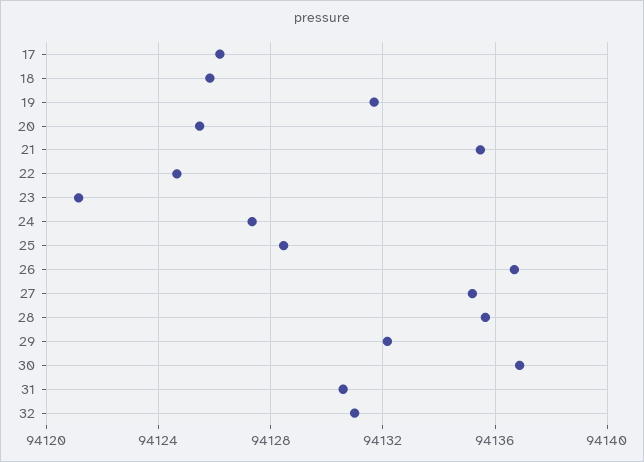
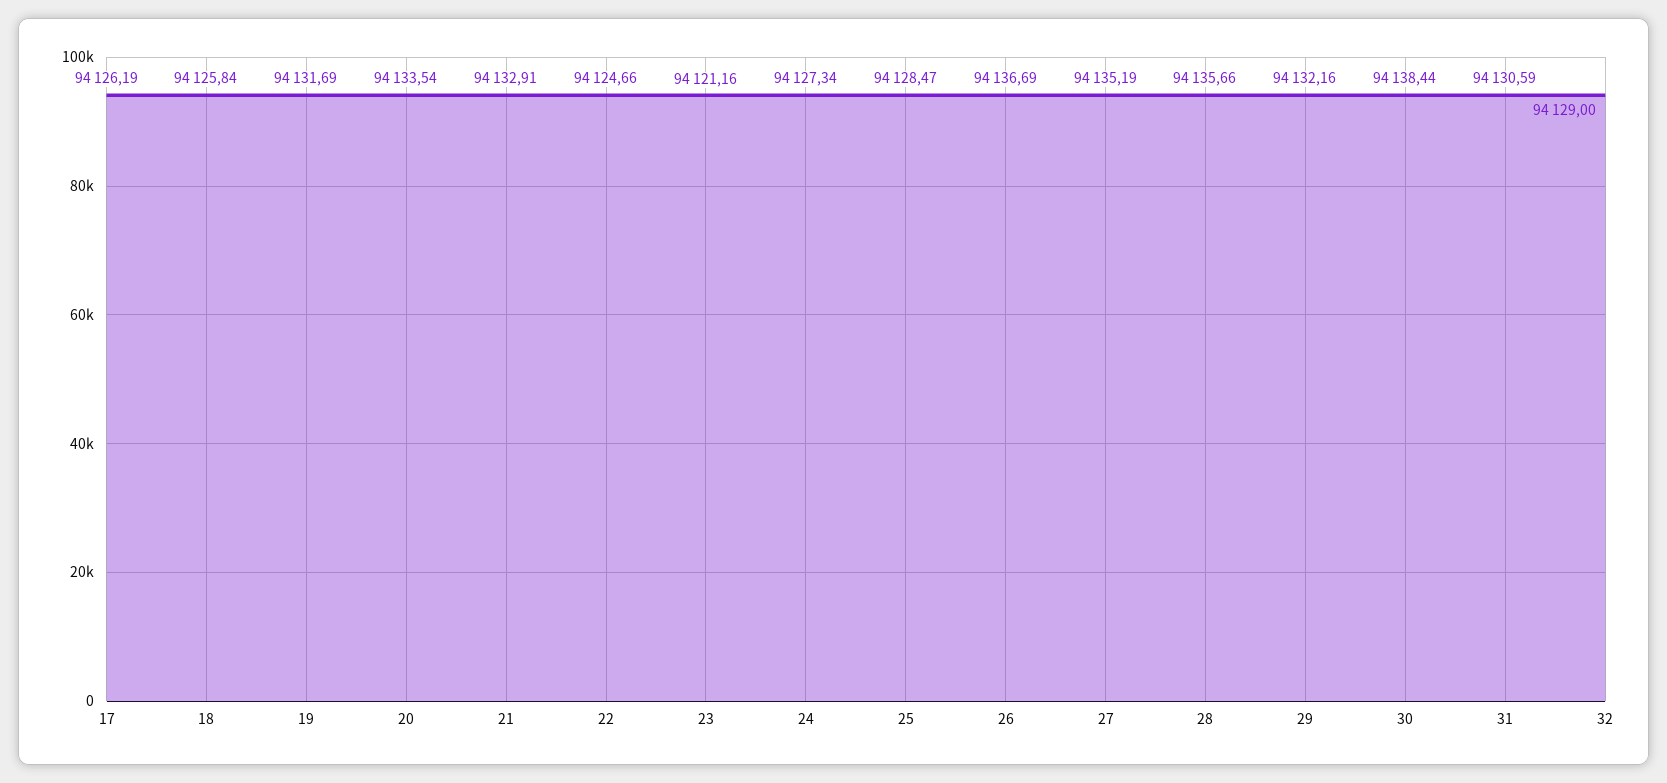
  {
    "17": 94126.19,
    "18": 94125.84,
    "19": 94131.69,
-   "20": 94125.5,
+   "20": 94133.54,
-   "21": 94135.5,
+   "21": 94132.91,
    "22": 94124.66,
    "23": 94121.16,
    "24": 94127.34,
    "25": 94128.47,
    "26": 94136.69,
    "27": 94135.19,
    "28": 94135.66,
    "29": 94132.16,
-   "30": 94137,
+   "30": 94138.44,
    "31": 94130.59,
-   "32": 94131
+   "32": 94129
  }

